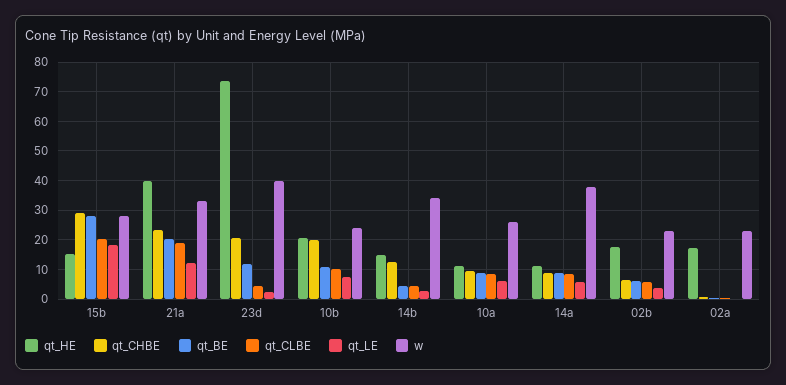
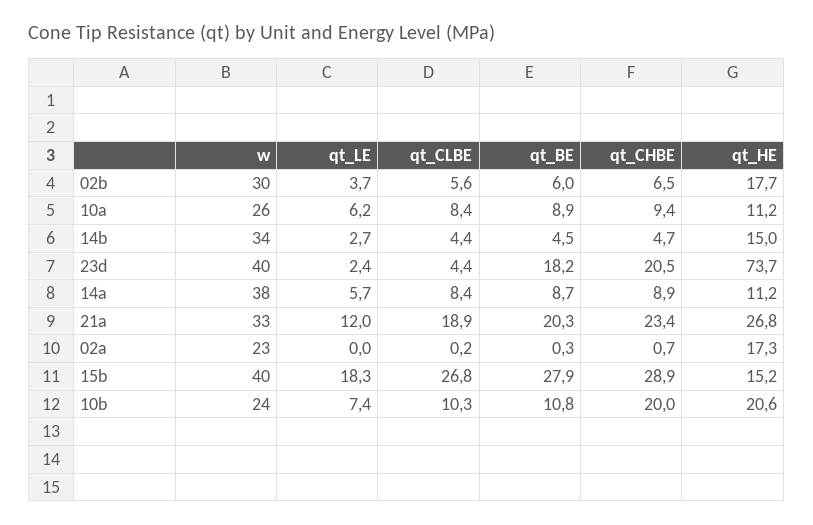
  {
    "qt_HE": {
      "15b": 15.2,
-     "21a": 40,
+     "21a": 26.8,
      "23d": 73.7,
      "10b": 20.6,
      "14b": 15,
      "10a": 11.2,
      "14a": 11.2,
      "02b": 17.7,
      "02a": 17.3
    },
    "qt_CHBE": {
      "15b": 28.9,
      "21a": 23.4,
      "23d": 20.5,
      "10b": 20,
-     "14b": 12.5,
+     "14b": 4.7,
      "10a": 9.4,
      "14a": 8.9,
      "02b": 6.5,
      "02a": 0.7
    },
    "qt_BE": {
      "15b": 27.9,
      "21a": 20.3,
-     "23d": 12.5,
+     "23d": 18.2,
      "10b": 10.8,
      "14b": 4.5,
      "10a": 8.9,
      "14a": 8.7,
      "02b": 6,
      "02a": 0.3
    },
    "qt_CLBE": {
-     "15b": 20,
+     "15b": 26.8,
      "21a": 18.9,
      "23d": 4.4,
      "10b": 10.3,
      "14b": 4.4,
      "10a": 8.4,
      "14a": 8.4,
      "02b": 5.6,
      "02a": 0.2
    },
    "qt_LE": {
      "15b": 18.3,
      "21a": 12,
      "23d": 2.4,
      "10b": 7.4,
      "14b": 2.7,
      "10a": 6.2,
      "14a": 5.7,
      "02b": 3.7,
      "02a": 0
    },
    "w": {
-     "15b": 27.5,
+     "15b": 40,
      "21a": 33,
      "23d": 40,
      "10b": 24,
      "14b": 34,
      "10a": 26,
      "14a": 38,
-     "02b": 22.5,
+     "02b": 30,
      "02a": 23
    }
  }

